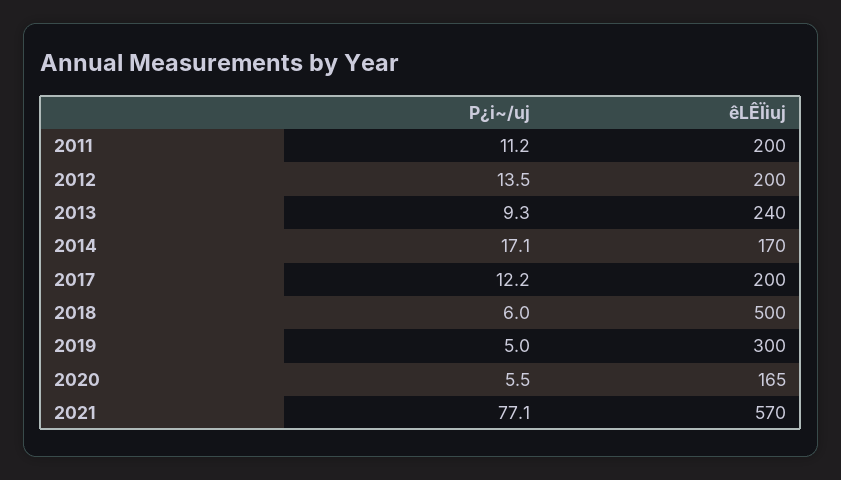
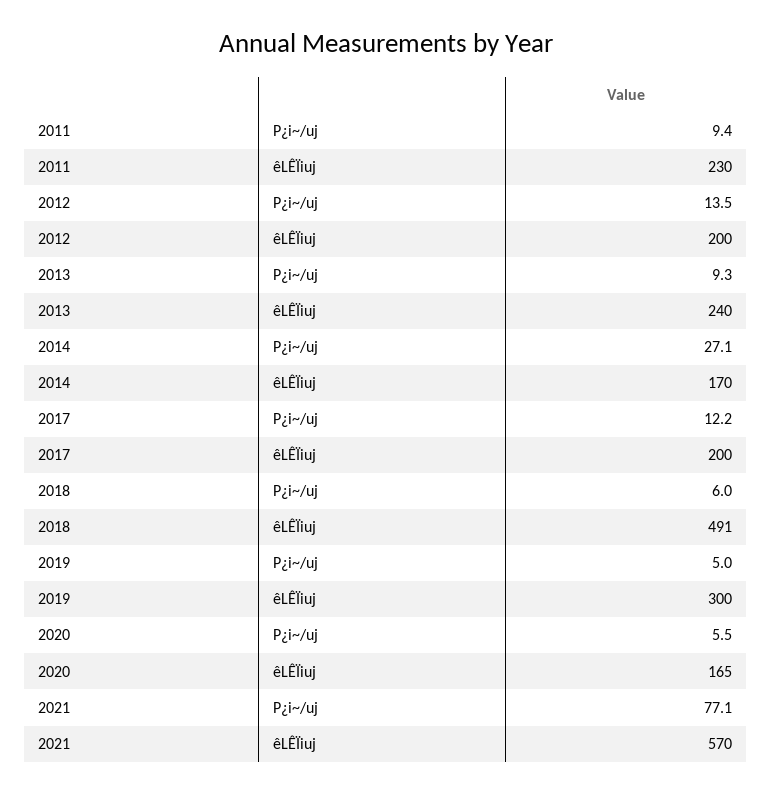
  {
    "P¿i~/uj": {
-     "2011": 11.2,
+     "2011": 9.4,
      "2012": 13.5,
      "2013": 9.3,
-     "2014": 17.1,
+     "2014": 27.1,
      "2017": 12.2,
      "2018": 6,
      "2019": 5,
      "2020": 5.5,
      "2021": 77.1
    },
    "êLÊÏiuj": {
-     "2011": 200,
+     "2011": 230,
      "2012": 200,
      "2013": 240,
      "2014": 170,
      "2017": 200,
-     "2018": 500,
+     "2018": 491,
      "2019": 300,
      "2020": 165,
      "2021": 570
    }
  }

